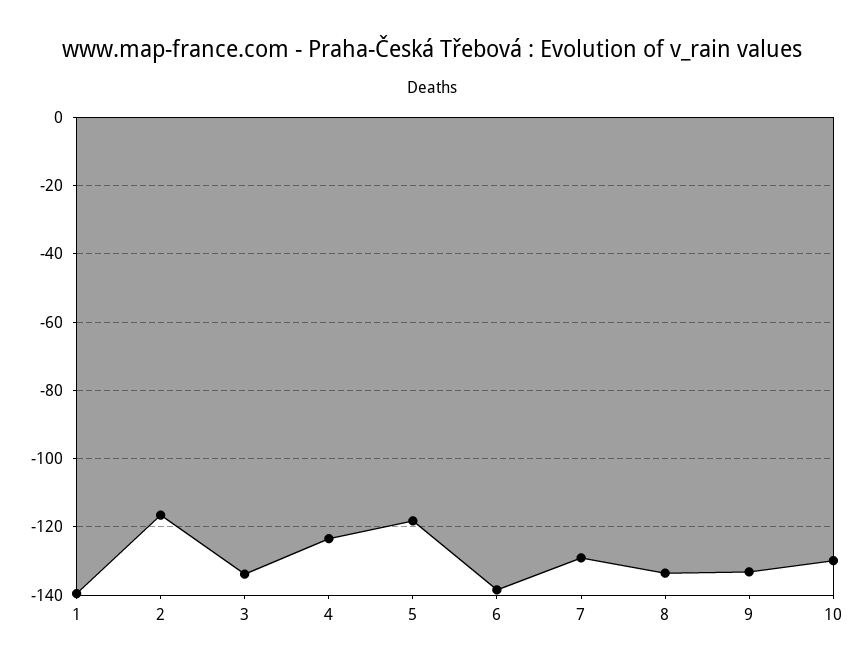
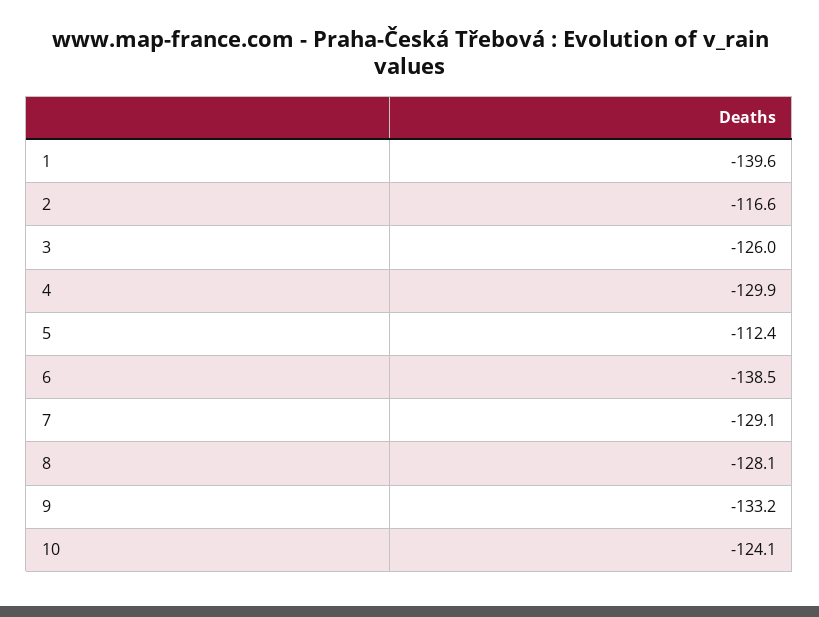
  {
    "1": -139.6,
    "2": -116.6,
-   "3": -134,
+   "3": -126,
-   "4": -124,
+   "4": -129.9,
-   "5": -118,
+   "5": -112.4,
    "6": -138.5,
    "7": -129.1,
-   "8": -134,
+   "8": -128.1,
    "9": -133.2,
-   "10": -130
+   "10": -124.1
  }

